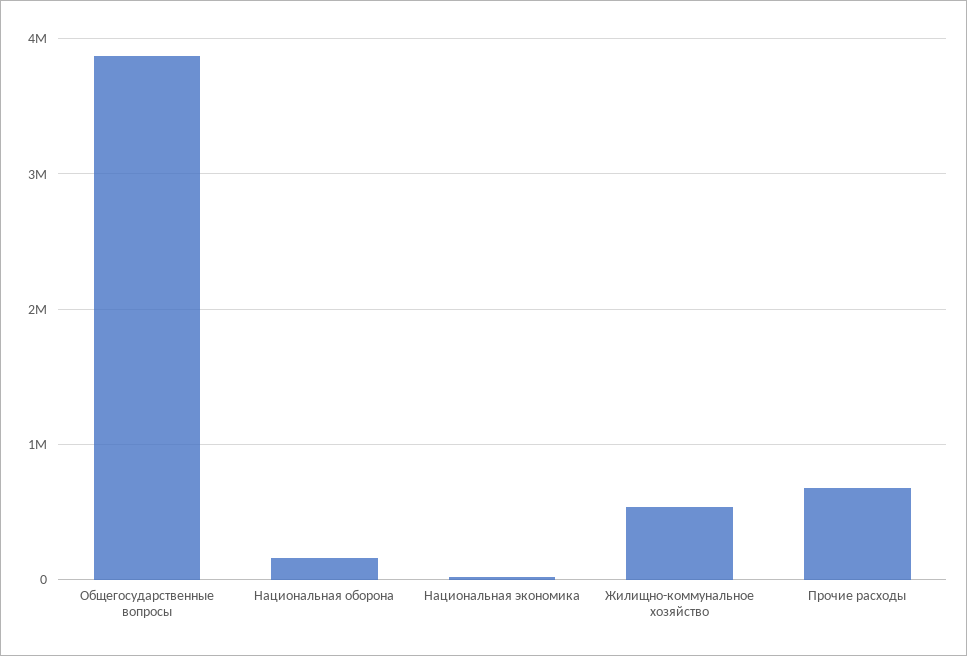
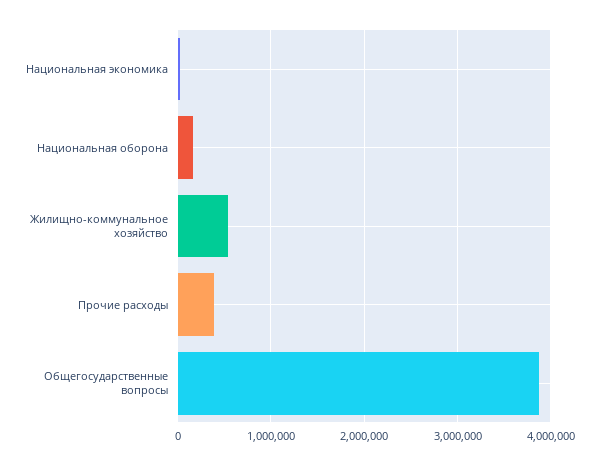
  {
    "Общегосударственные вопросы": 3900000,
    "Национальная оборона": 200000,
    "Национальная экономика": 0,
    "Жилищно-коммунальное хозяйство": 500000,
-   "Прочие расходы": 700000
+   "Прочие расходы": 400000
  }

